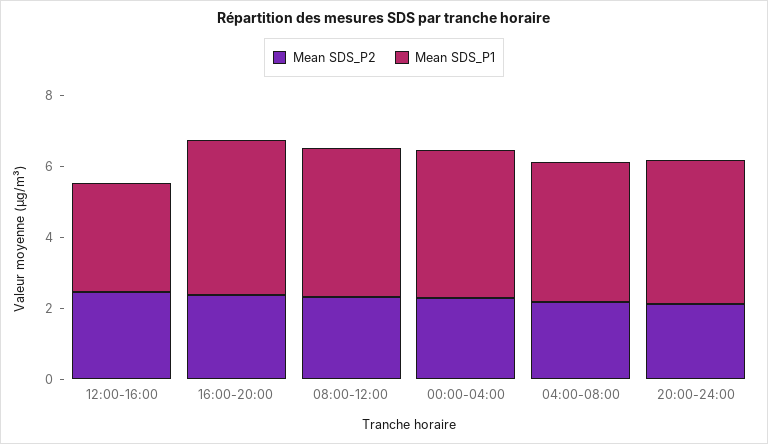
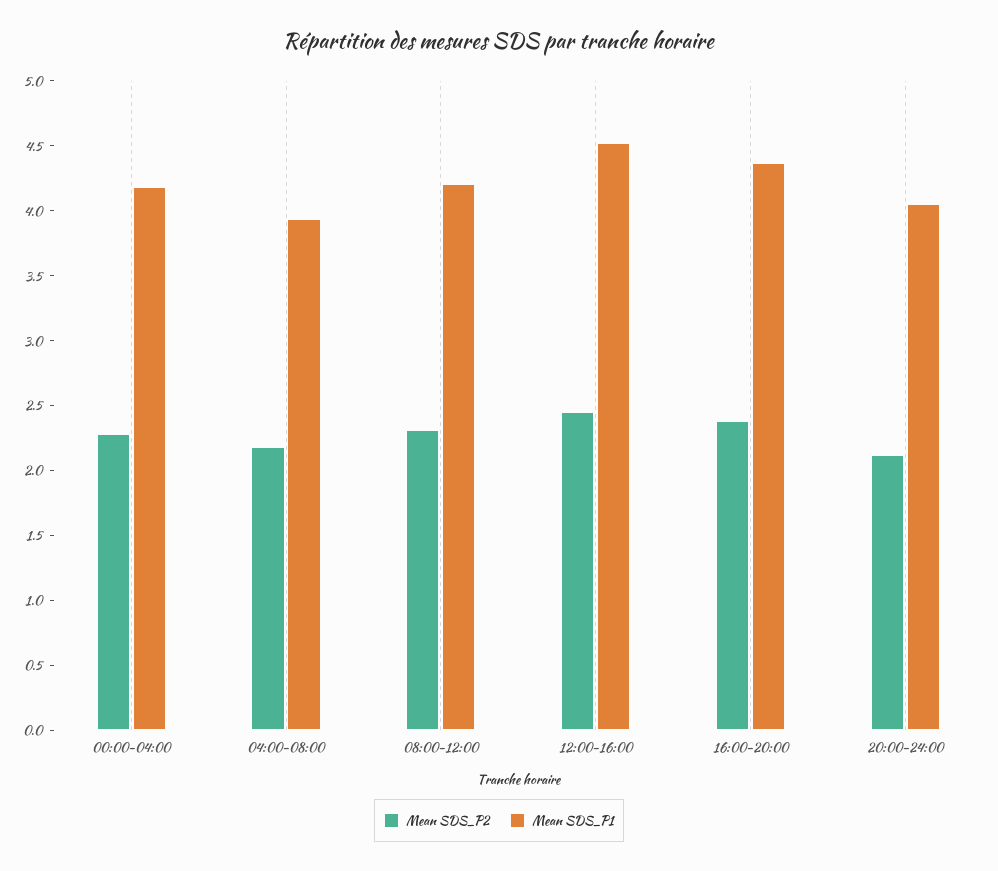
  {
    "Mean SDS_P2": {
      "12:00-16:00": 2.5,
      "16:00-20:00": 2.4,
      "08:00-12:00": 2.3,
      "00:00-04:00": 2.3,
      "04:00-08:00": 2.2,
      "20:00-24:00": 2.1
    },
    "Mean SDS_P1": {
-     "12:00-16:00": 3,
+     "12:00-16:00": 4.5,
      "16:00-20:00": 4.4,
      "08:00-12:00": 4.2,
      "00:00-04:00": 4.2,
      "04:00-08:00": 3.9,
      "20:00-24:00": 4.1
    }
  }

